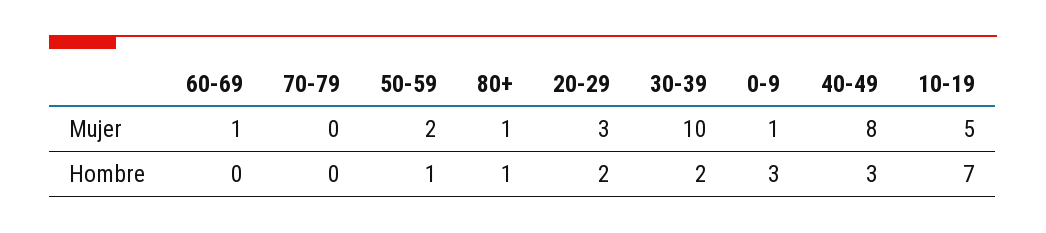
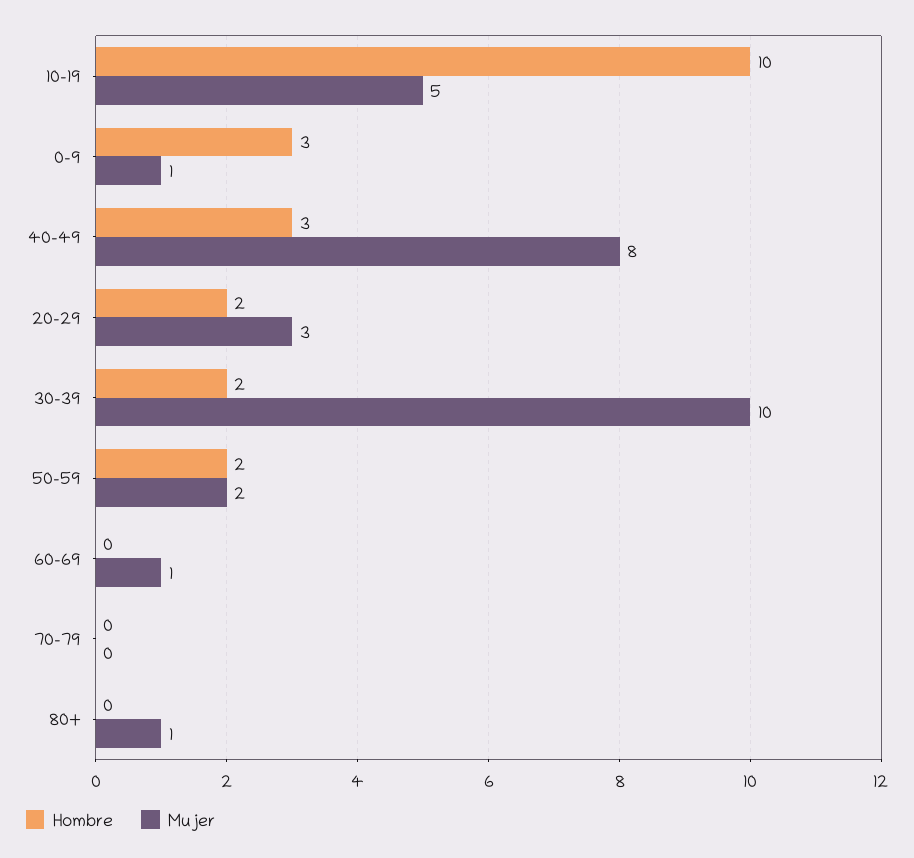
  {
    "Mujer": {
      "60-69": 1,
      "70-79": 0,
      "50-59": 2,
      "80+": 1,
      "20-29": 3,
      "30-39": 10,
      "0-9": 1,
      "40-49": 8,
      "10-19": 5
    },
    "Hombre": {
      "60-69": 0,
      "70-79": 0,
-     "50-59": 1,
+     "50-59": 2,
-     "80+": 1,
+     "80+": 0,
      "20-29": 2,
      "30-39": 2,
      "0-9": 3,
      "40-49": 3,
-     "10-19": 7
+     "10-19": 10
    }
  }

